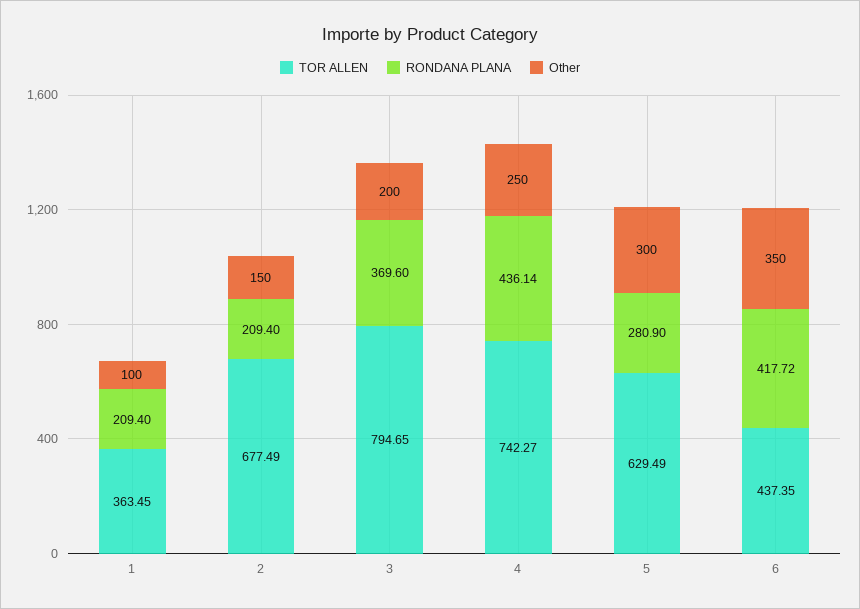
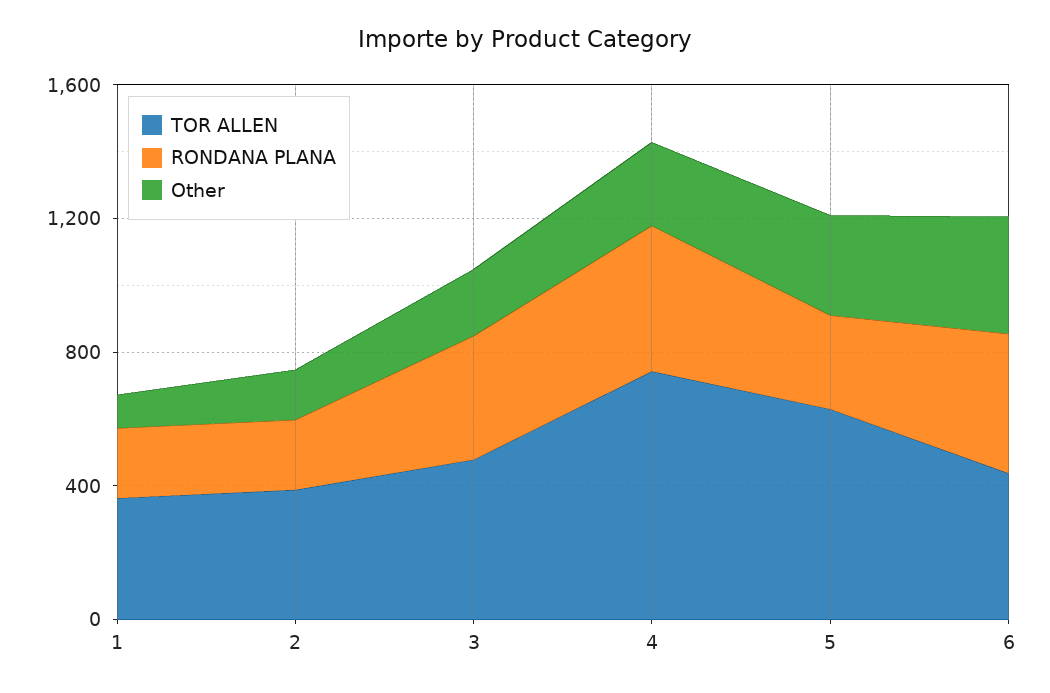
  {
    "TOR ALLEN": {
      "1": 363.45,
-     "2": 677.49,
+     "2": 400,
-     "3": 794.65,
+     "3": 500,
      "4": 742.27,
      "5": 629.49,
      "6": 437.35
    },
    "RONDANA PLANA": {
      "1": 209.4,
      "2": 209.4,
      "3": 369.6,
      "4": 436.14,
      "5": 280.9,
      "6": 417.72
    },
    "Other": {
      "1": 100,
      "2": 150,
      "3": 200,
      "4": 250,
      "5": 300,
      "6": 350
    }
  }

